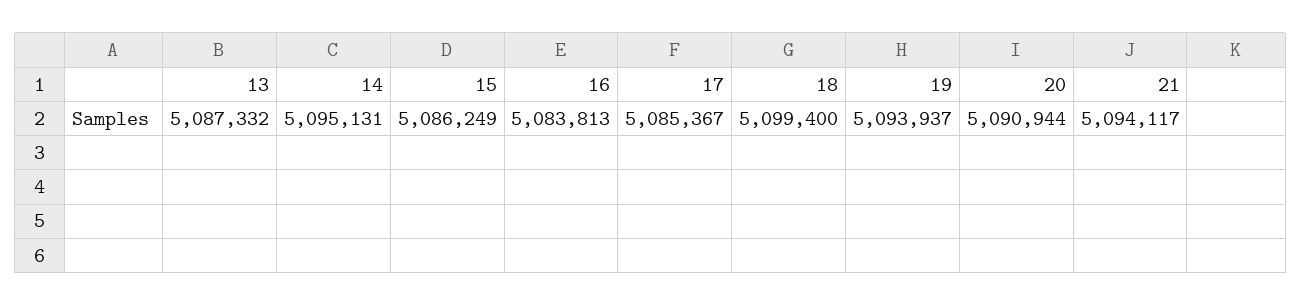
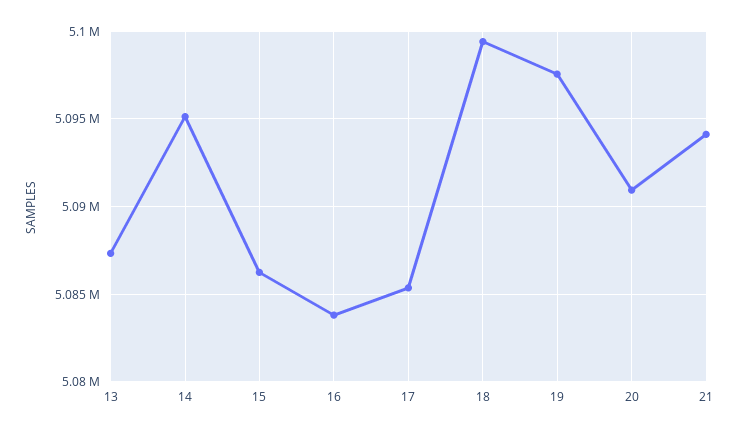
  {
    "13": 5087332,
    "14": 5095131,
    "15": 5086249,
    "16": 5083813,
    "17": 5085367,
    "18": 5099400,
-   "19": 5093937,
+   "19": 5097500,
    "20": 5090944,
    "21": 5094117
  }

